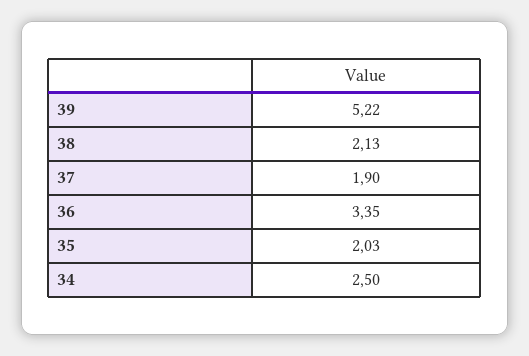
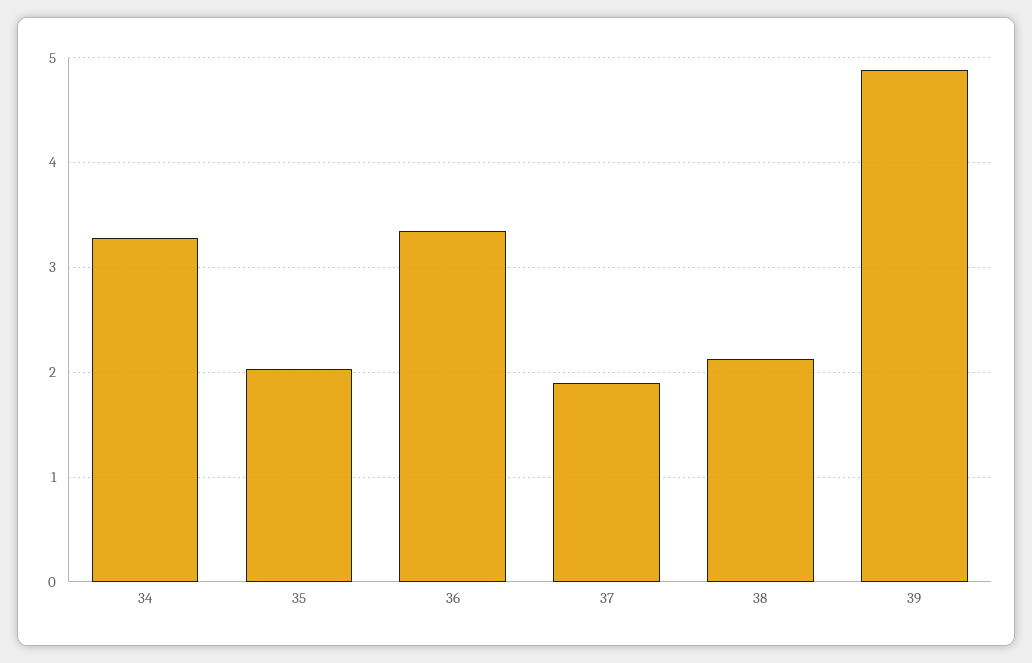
  {
-   "39": 5.22,
+   "39": 4.9,
    "38": 2.13,
    "37": 1.9,
    "36": 3.35,
    "35": 2.03,
-   "34": 2.5
+   "34": 3.3
  }

